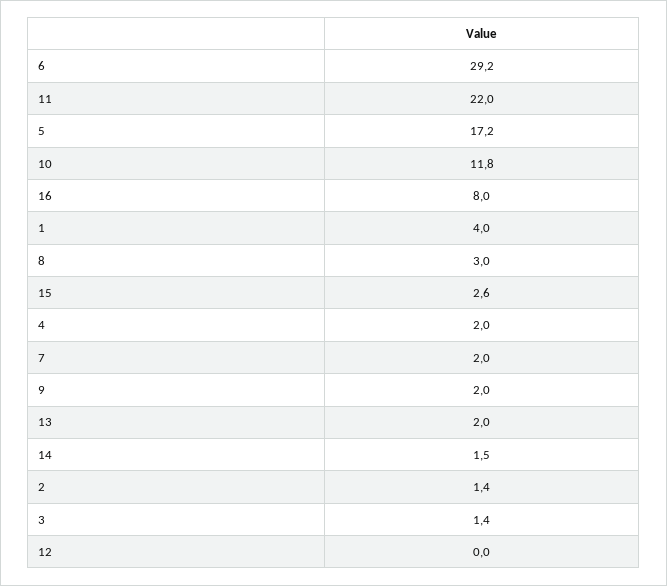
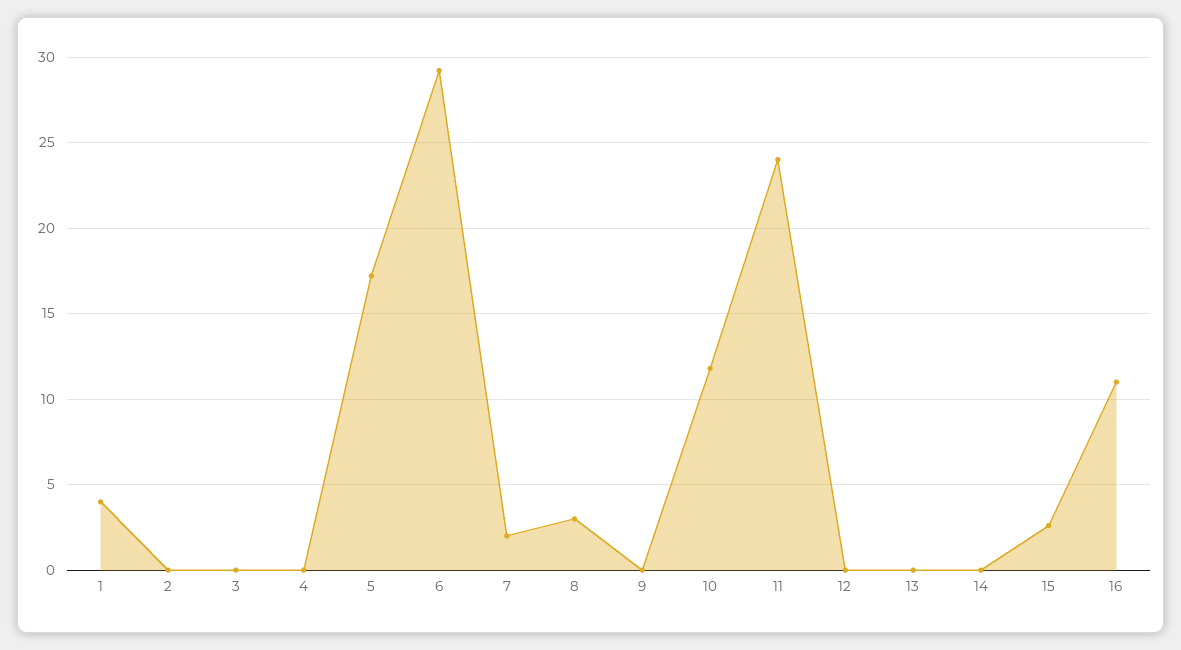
  {
    "6": 29.2,
-   "11": 22,
+   "11": 24,
    "5": 17.2,
    "10": 11.8,
-   "16": 8,
+   "16": 11,
    "1": 4,
    "8": 3,
    "15": 2.6,
-   "4": 2,
+   "4": 0,
    "7": 2,
-   "9": 2,
+   "9": 0,
-   "13": 2,
+   "13": 0,
-   "14": 1.5,
+   "14": 0,
-   "2": 1.4,
+   "2": 0,
-   "3": 1.4,
+   "3": 0,
    "12": 0
  }

